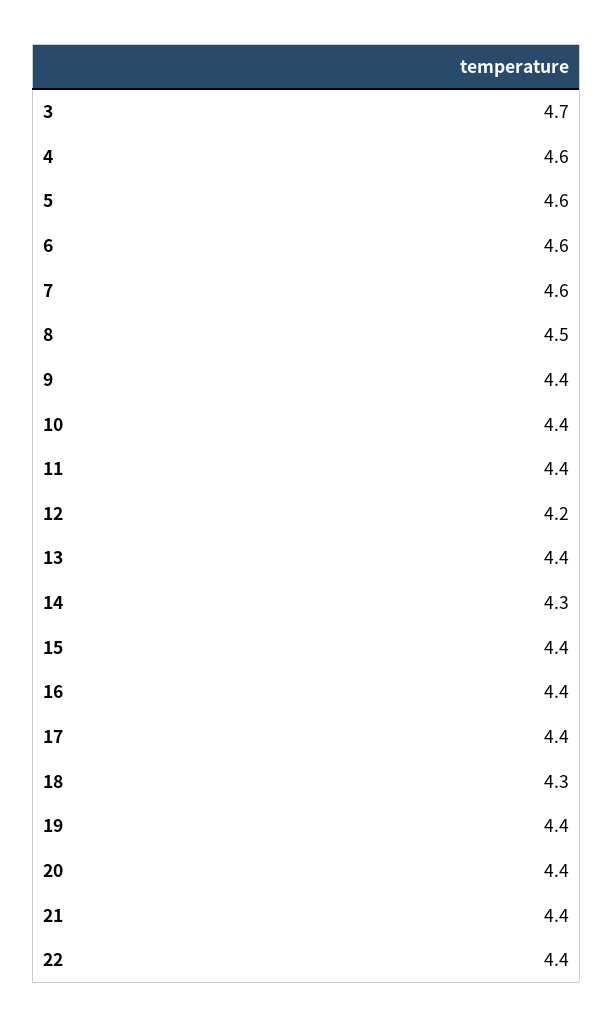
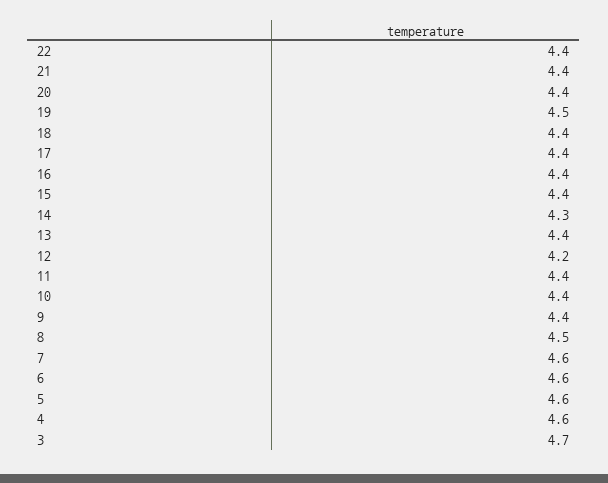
  {
    "3": 4.7,
    "4": 4.6,
    "5": 4.6,
    "6": 4.6,
    "7": 4.6,
    "8": 4.5,
    "9": 4.4,
    "10": 4.4,
    "11": 4.4,
    "12": 4.2,
    "13": 4.4,
    "14": 4.3,
    "15": 4.4,
    "16": 4.4,
    "17": 4.4,
-   "18": 4.3,
+   "18": 4.4,
-   "19": 4.4,
+   "19": 4.5,
    "20": 4.4,
    "21": 4.4,
    "22": 4.4
  }

